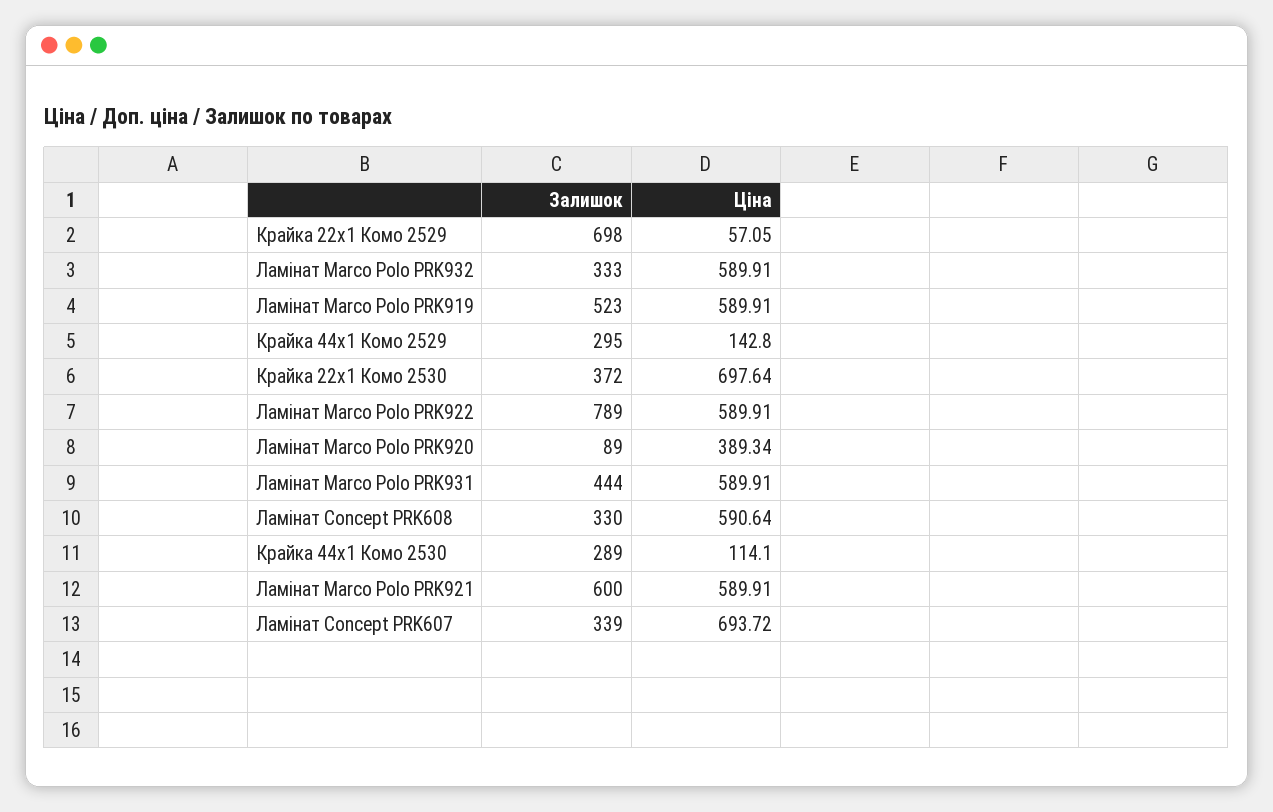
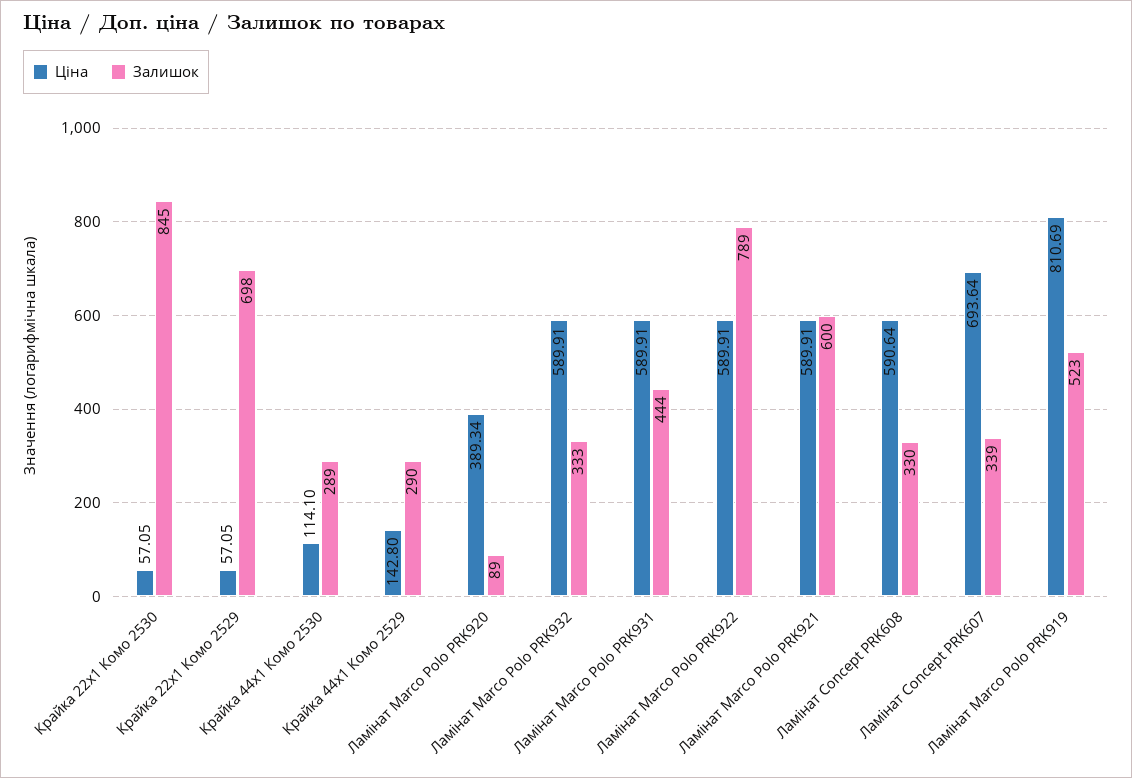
  {
    "Залишок": {
      "Крайка 22x1 Комо 2529": 698,
      "Ламінат Marco Polo PRK932": 333,
      "Ламінат Marco Polo PRK919": 523,
-     "Крайка 44x1 Комо 2529": 295,
+     "Крайка 44x1 Комо 2529": 290,
-     "Крайка 22x1 Комо 2530": 372,
+     "Крайка 22x1 Комо 2530": 845,
      "Ламінат Marco Polo PRK922": 789,
      "Ламінат Marco Polo PRK920": 89,
      "Ламінат Marco Polo PRK931": 444,
      "Ламінат Concept PRK608": 330,
      "Крайка 44x1 Комо 2530": 289,
      "Ламінат Marco Polo PRK921": 600,
      "Ламінат Concept PRK607": 339
    },
    "Ціна": {
      "Крайка 22x1 Комо 2529": 57.05,
      "Ламінат Marco Polo PRK932": 589.91,
-     "Ламінат Marco Polo PRK919": 589.91,
+     "Ламінат Marco Polo PRK919": 810.69,
      "Крайка 44x1 Комо 2529": 142.8,
-     "Крайка 22x1 Комо 2530": 697.64,
+     "Крайка 22x1 Комо 2530": 57.05,
      "Ламінат Marco Polo PRK922": 589.91,
      "Ламінат Marco Polo PRK920": 389.34,
      "Ламінат Marco Polo PRK931": 589.91,
      "Ламінат Concept PRK608": 590.64,
      "Крайка 44x1 Комо 2530": 114.1,
      "Ламінат Marco Polo PRK921": 589.91,
-     "Ламінат Concept PRK607": 693.72
+     "Ламінат Concept PRK607": 693.64
    }
  }

